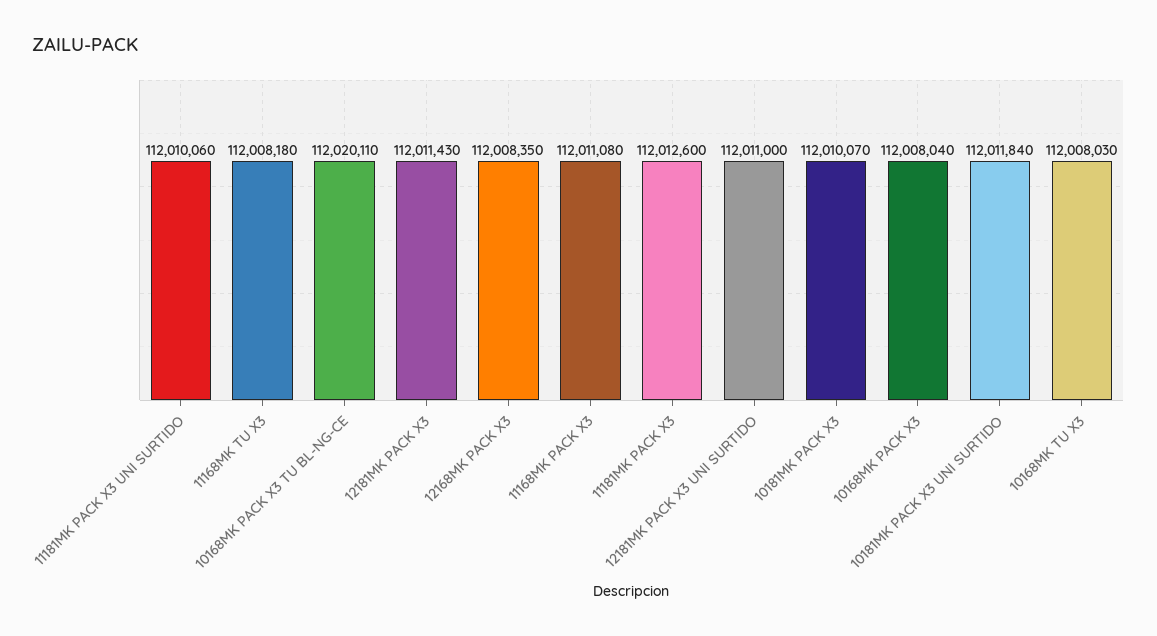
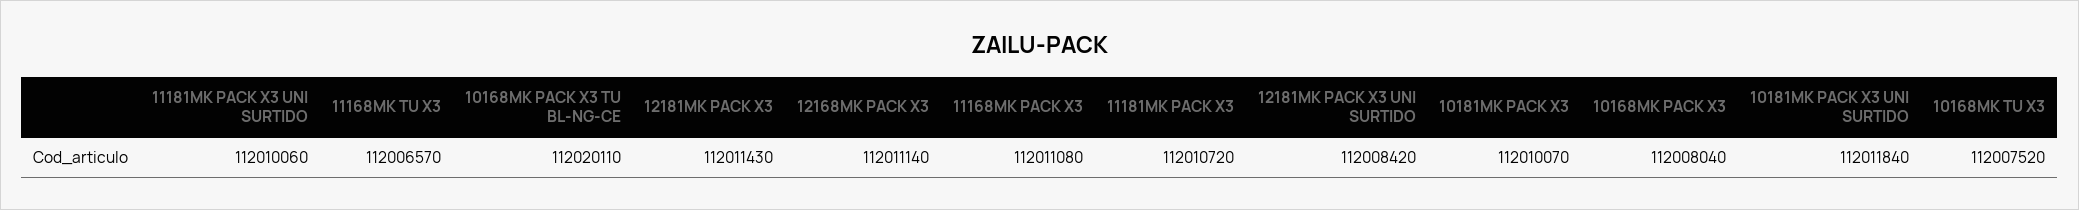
  {
    "11181MK PACK X3 UNI SURTIDO": 112010060,
-   "11168MK TU X3": 112008180,
+   "11168MK TU X3": 112006570,
    "10168MK PACK X3 TU BL-NG-CE": 112020110,
    "12181MK PACK X3": 112011430,
-   "12168MK PACK X3": 112008350,
+   "12168MK PACK X3": 112011140,
    "11168MK PACK X3": 112011080,
-   "11181MK PACK X3": 112012600,
+   "11181MK PACK X3": 112010720,
-   "12181MK PACK X3 UNI SURTIDO": 112011000,
+   "12181MK PACK X3 UNI SURTIDO": 112008420,
    "10181MK PACK X3": 112010070,
    "10168MK PACK X3": 112008040,
    "10181MK PACK X3 UNI SURTIDO": 112011840,
-   "10168MK TU X3": 112008030
+   "10168MK TU X3": 112007520
  }

